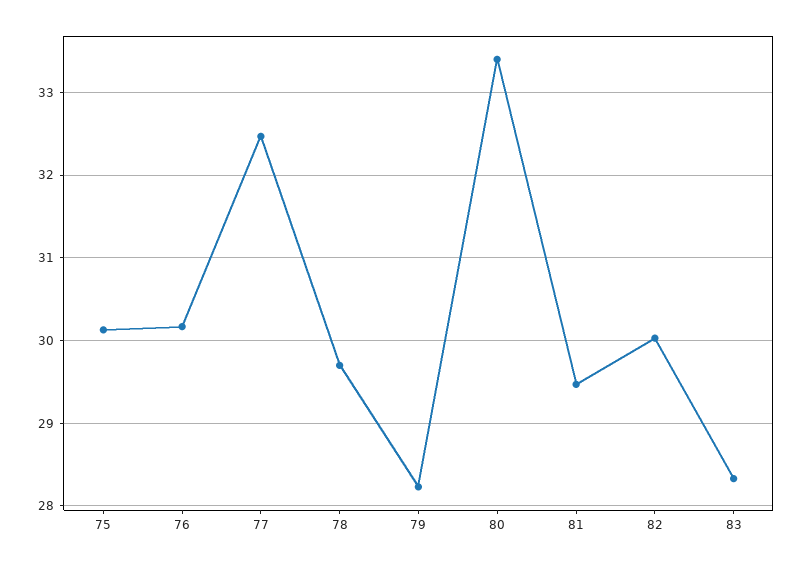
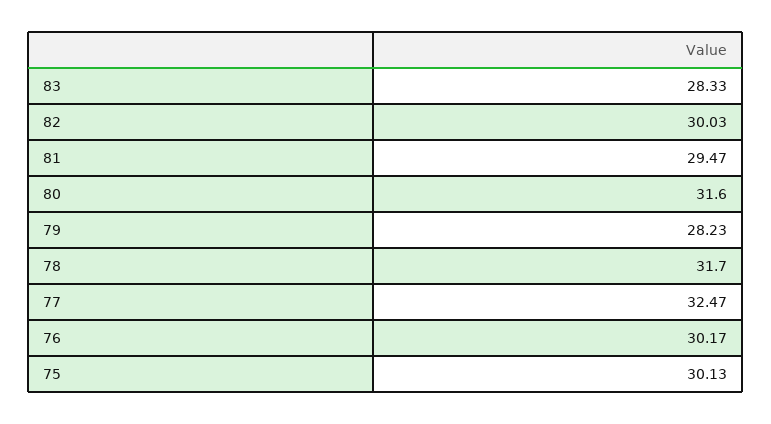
  {
    "75": 30.13,
    "76": 30.17,
    "77": 32.47,
-   "78": 29.7,
+   "78": 31.7,
    "79": 28.23,
-   "80": 33.4,
+   "80": 31.6,
    "81": 29.47,
    "82": 30.03,
    "83": 28.33
  }

